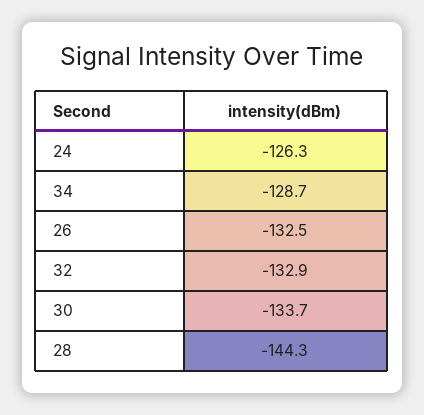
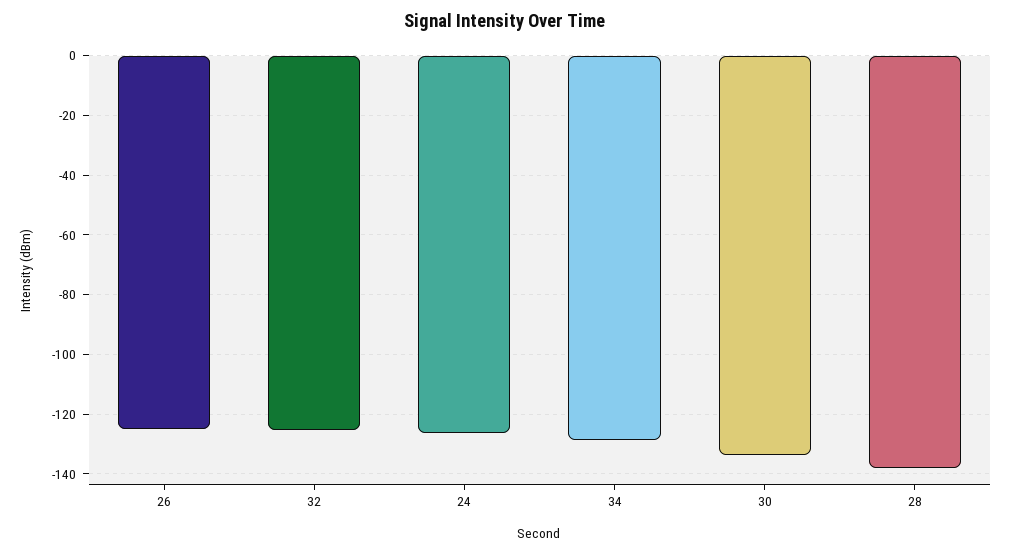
  {
    "24": -126.3,
    "34": -128.7,
-   "26": -132.5,
+   "26": -125,
-   "32": -132.9,
+   "32": -125,
    "30": -133.7,
-   "28": -144.3
+   "28": -137.5
  }

